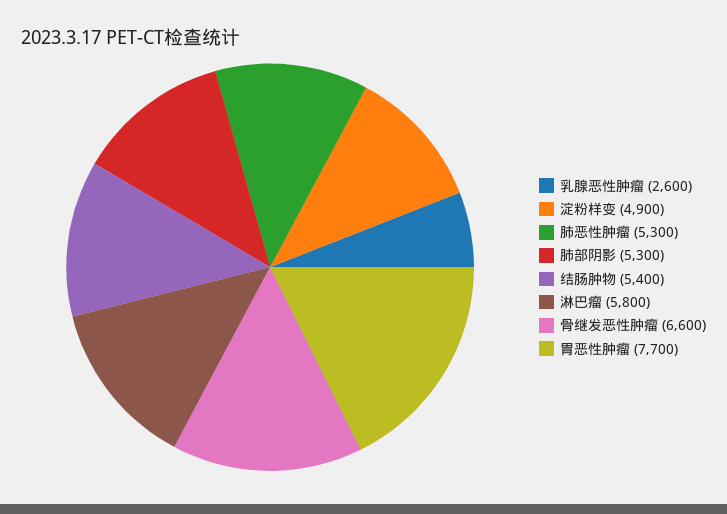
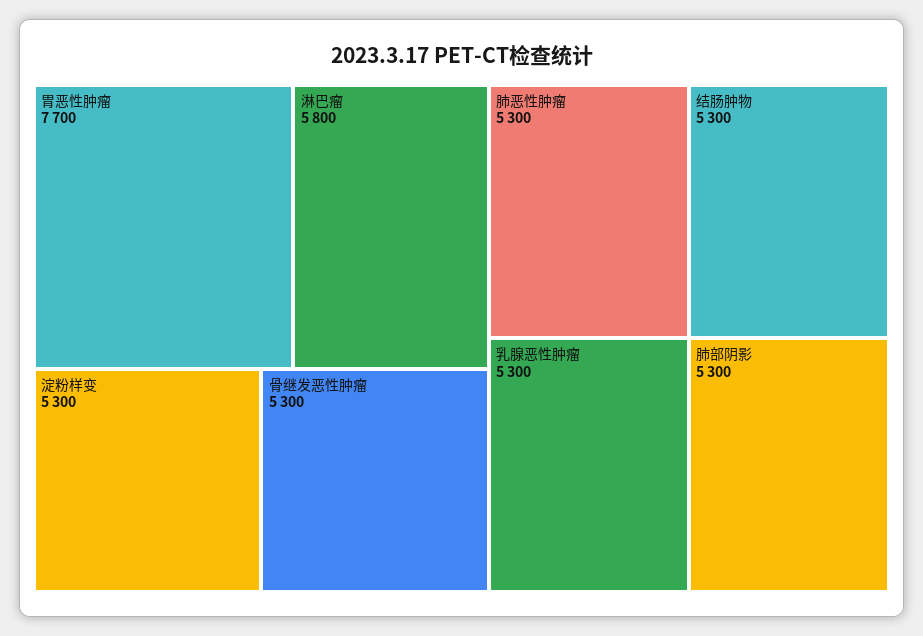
  {
-   "乳腺恶性肿瘤": 2600,
+   "乳腺恶性肿瘤": 5300,
-   "淀粉样变": 4900,
+   "淀粉样变": 5300,
    "肺恶性肿瘤": 5300,
    "肺部阴影": 5300,
-   "结肠肿物": 5400,
+   "结肠肿物": 5300,
    "淋巴瘤": 5800,
-   "骨继发恶性肿瘤": 6600,
+   "骨继发恶性肿瘤": 5300,
    "胃恶性肿瘤": 7700
  }

